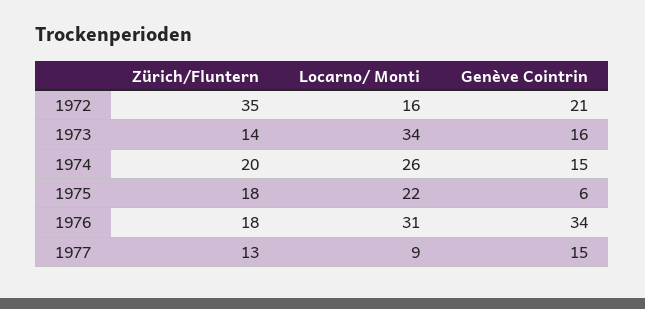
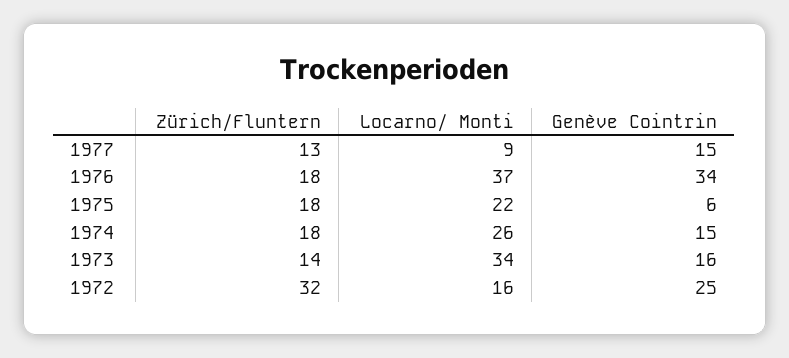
  {
    "Zürich/Fluntern": {
-     "1972": 35,
+     "1972": 32,
      "1973": 14,
-     "1974": 20,
+     "1974": 18,
      "1975": 18,
      "1976": 18,
      "1977": 13
    },
    "Locarno/ Monti": {
      "1972": 16,
      "1973": 34,
      "1974": 26,
      "1975": 22,
-     "1976": 31,
+     "1976": 37,
      "1977": 9
    },
    "Genève Cointrin": {
-     "1972": 21,
+     "1972": 25,
      "1973": 16,
      "1974": 15,
      "1975": 6,
      "1976": 34,
      "1977": 15
    }
  }

